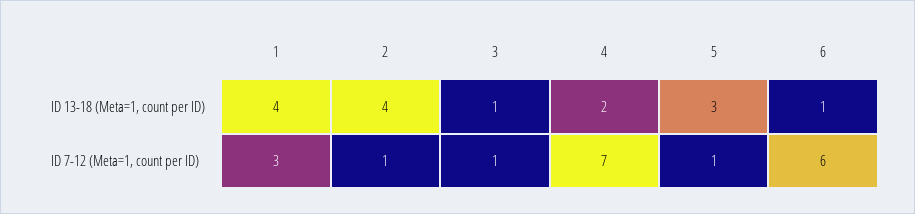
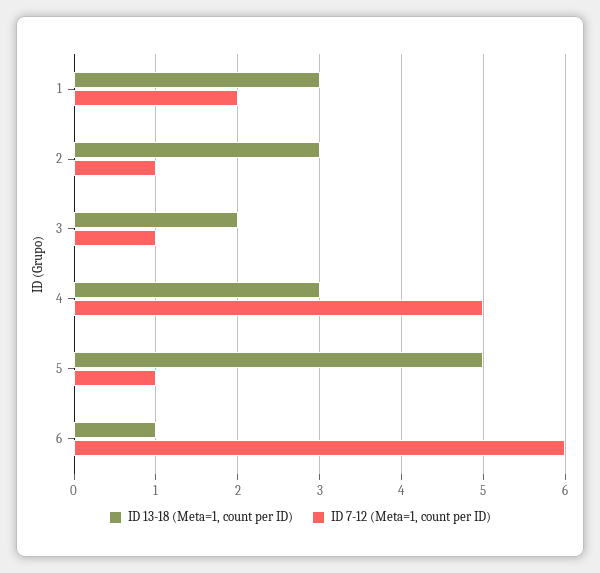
  {
    "ID 13-18 (Meta=1, count per ID)": {
-     "1": 4,
+     "1": 3,
-     "2": 4,
+     "2": 3,
-     "3": 1,
+     "3": 2,
-     "4": 2,
+     "4": 3,
-     "5": 3,
+     "5": 5,
      "6": 1
    },
    "ID 7-12 (Meta=1, count per ID)": {
-     "1": 3,
+     "1": 2,
      "2": 1,
      "3": 1,
-     "4": 7,
+     "4": 5,
      "5": 1,
      "6": 6
    }
  }

